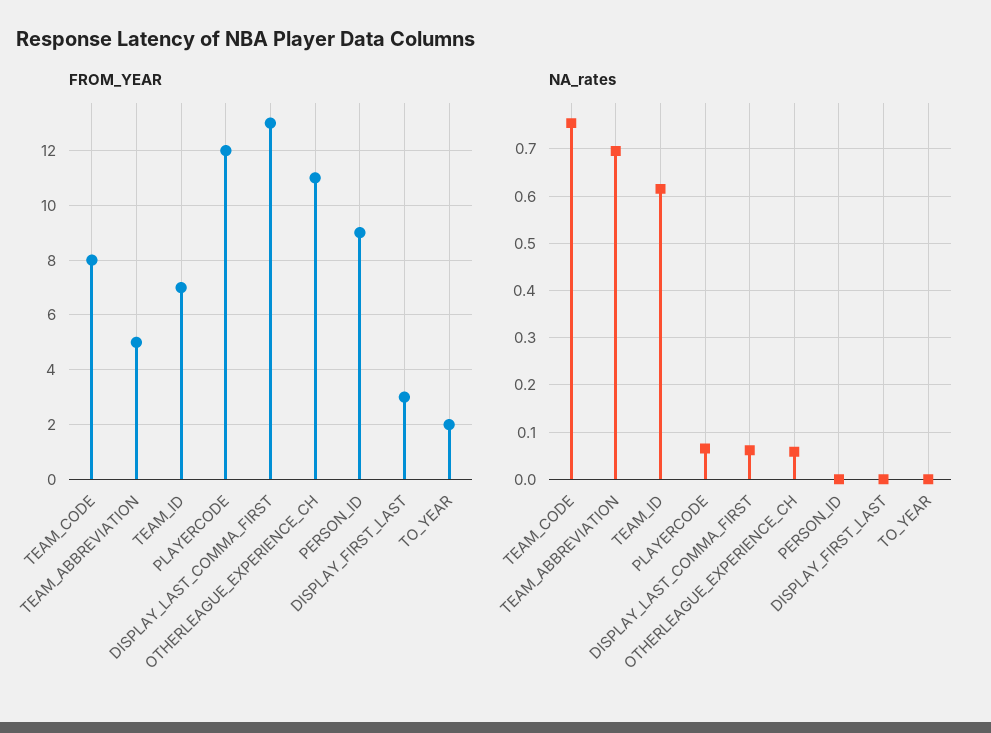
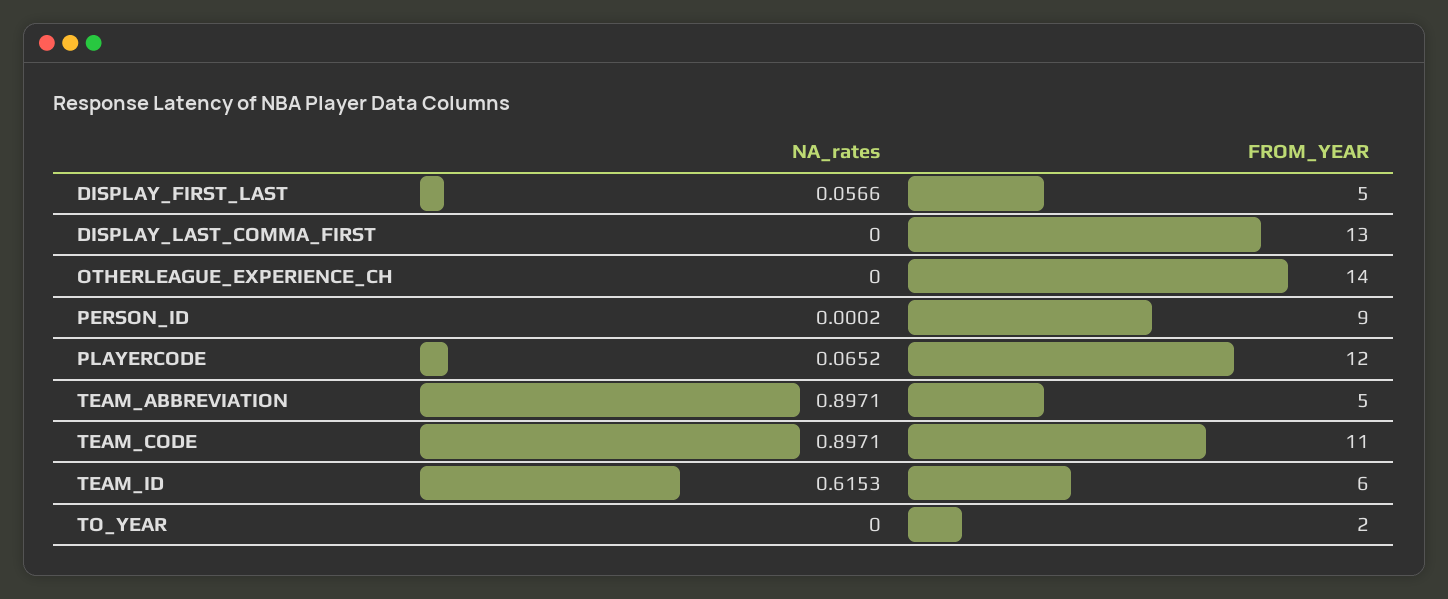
  {
    "FROM_YEAR": {
-     "TEAM_CODE": 8,
+     "TEAM_CODE": 11,
      "TEAM_ABBREVIATION": 5,
-     "TEAM_ID": 7,
+     "TEAM_ID": 6,
      "PLAYERCODE": 12,
      "DISPLAY_LAST_COMMA_FIRST": 13,
-     "OTHERLEAGUE_EXPERIENCE_CH": 11,
+     "OTHERLEAGUE_EXPERIENCE_CH": 14,
      "PERSON_ID": 9,
-     "DISPLAY_FIRST_LAST": 3,
+     "DISPLAY_FIRST_LAST": 5,
      "TO_YEAR": 2
    },
    "NA_rates": {
-     "TEAM_CODE": 0.76,
+     "TEAM_CODE": 0.8971,
-     "TEAM_ABBREVIATION": 0.7,
+     "TEAM_ABBREVIATION": 0.8971,
      "TEAM_ID": 0.6153,
      "PLAYERCODE": 0.0652,
-     "DISPLAY_LAST_COMMA_FIRST": 0.06,
+     "DISPLAY_LAST_COMMA_FIRST": 0,
-     "OTHERLEAGUE_EXPERIENCE_CH": 0.06,
+     "OTHERLEAGUE_EXPERIENCE_CH": 0,
      "PERSON_ID": 0.0002,
-     "DISPLAY_FIRST_LAST": 0,
+     "DISPLAY_FIRST_LAST": 0.0566,
      "TO_YEAR": 0
    }
  }

